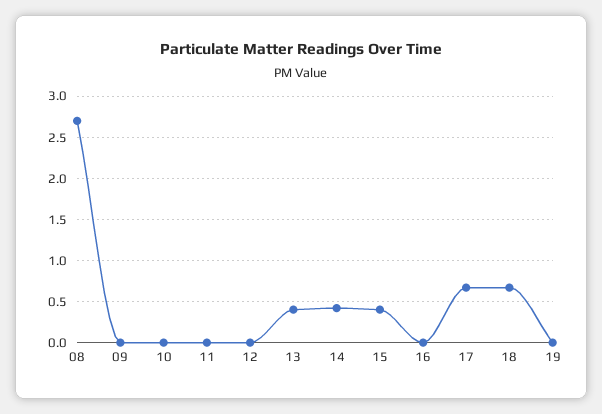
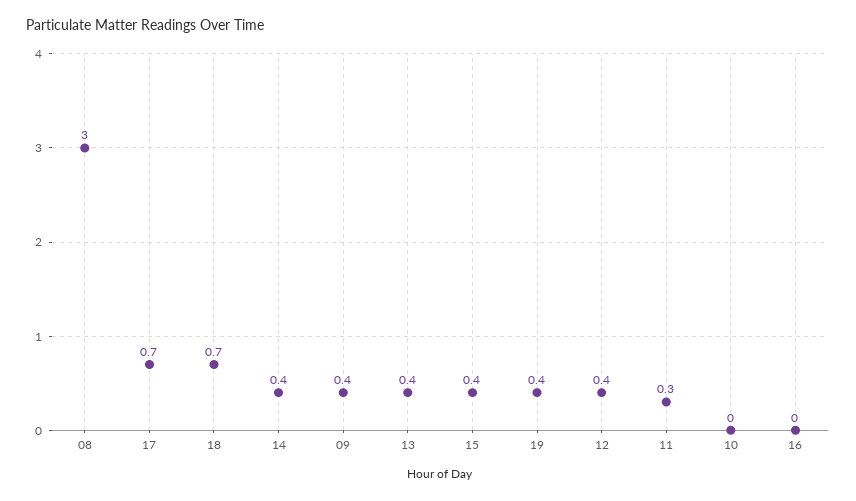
  {
-   "08": 2.7,
+   "08": 3,
-   "09": 0,
+   "09": 0.4,
    "10": 0,
-   "11": 0,
+   "11": 0.3,
-   "12": 0,
+   "12": 0.4,
    "13": 0.4,
    "14": 0.4,
    "15": 0.4,
    "16": 0,
    "17": 0.7,
    "18": 0.7,
-   "19": 0
+   "19": 0.4
  }

